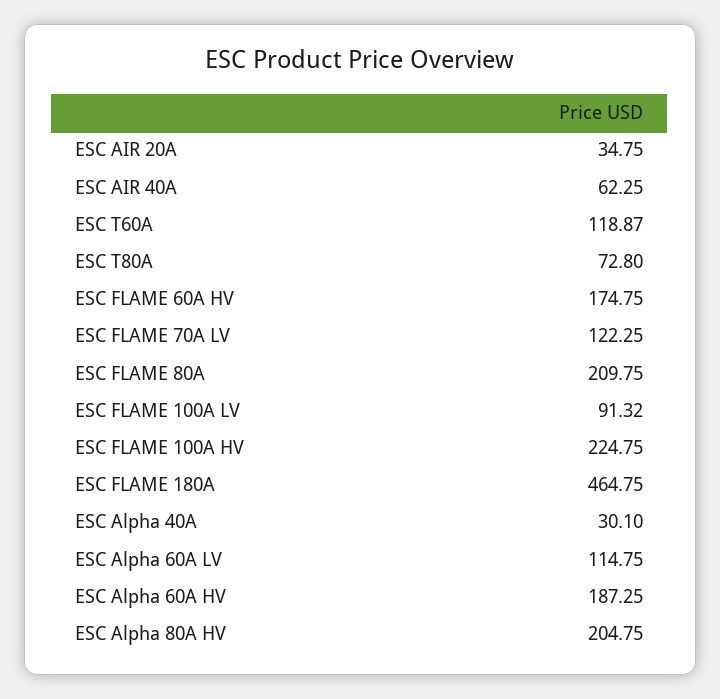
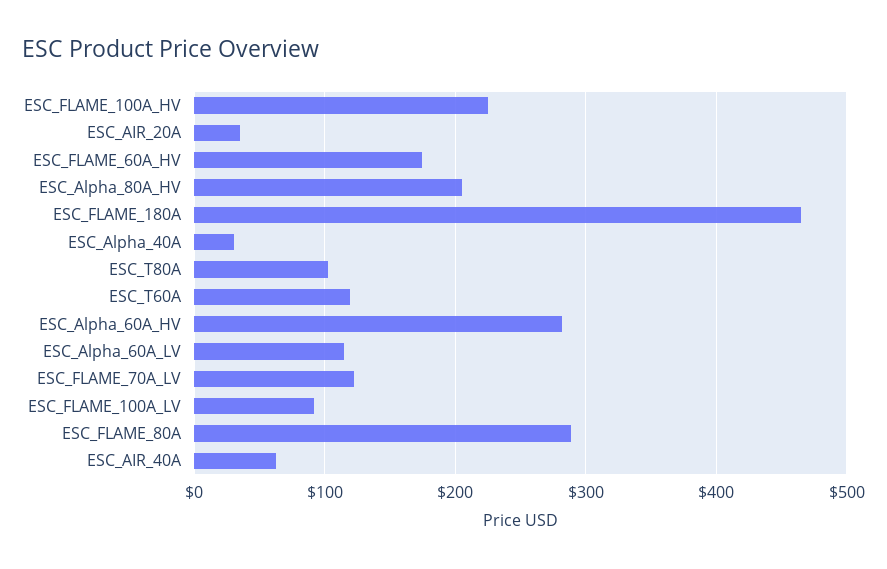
  {
    "ESC AIR 20A": 34.75,
    "ESC AIR 40A": 62.25,
    "ESC T60A": 118.87,
-   "ESC T80A": 72.8,
+   "ESC T80A": 100,
    "ESC FLAME 60A HV": 174.75,
    "ESC FLAME 70A LV": 122.25,
-   "ESC FLAME 80A": 209.75,
+   "ESC FLAME 80A": 290,
    "ESC FLAME 100A LV": 91.32,
    "ESC FLAME 100A HV": 224.75,
    "ESC FLAME 180A": 464.75,
    "ESC Alpha 40A": 30.1,
    "ESC Alpha 60A LV": 114.75,
-   "ESC Alpha 60A HV": 187.25,
+   "ESC Alpha 60A HV": 280,
    "ESC Alpha 80A HV": 204.75
  }

